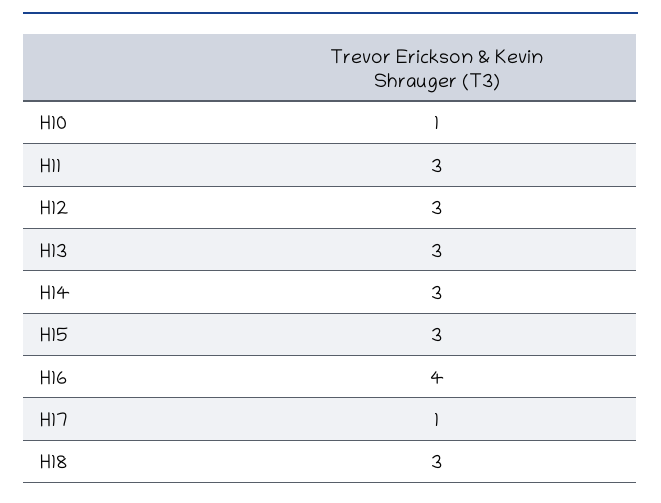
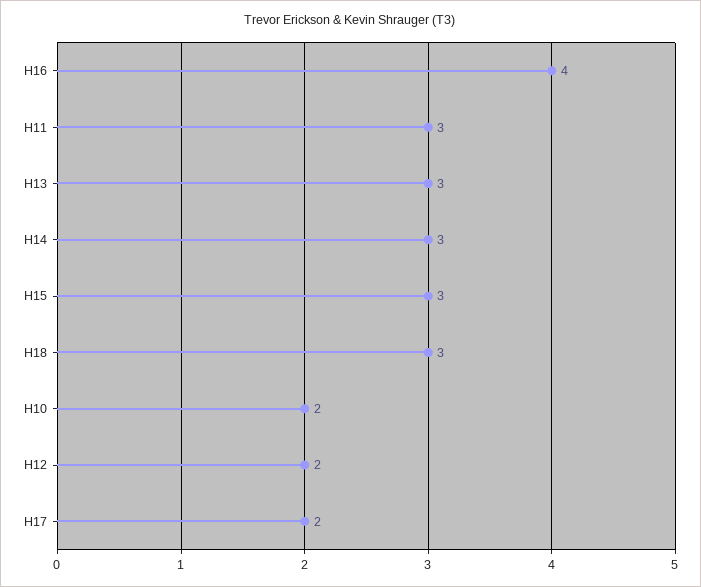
  {
-   "H10": 1,
+   "H10": 2,
    "H11": 3,
-   "H12": 3,
+   "H12": 2,
    "H13": 3,
    "H14": 3,
    "H15": 3,
    "H16": 4,
-   "H17": 1,
+   "H17": 2,
    "H18": 3
  }

